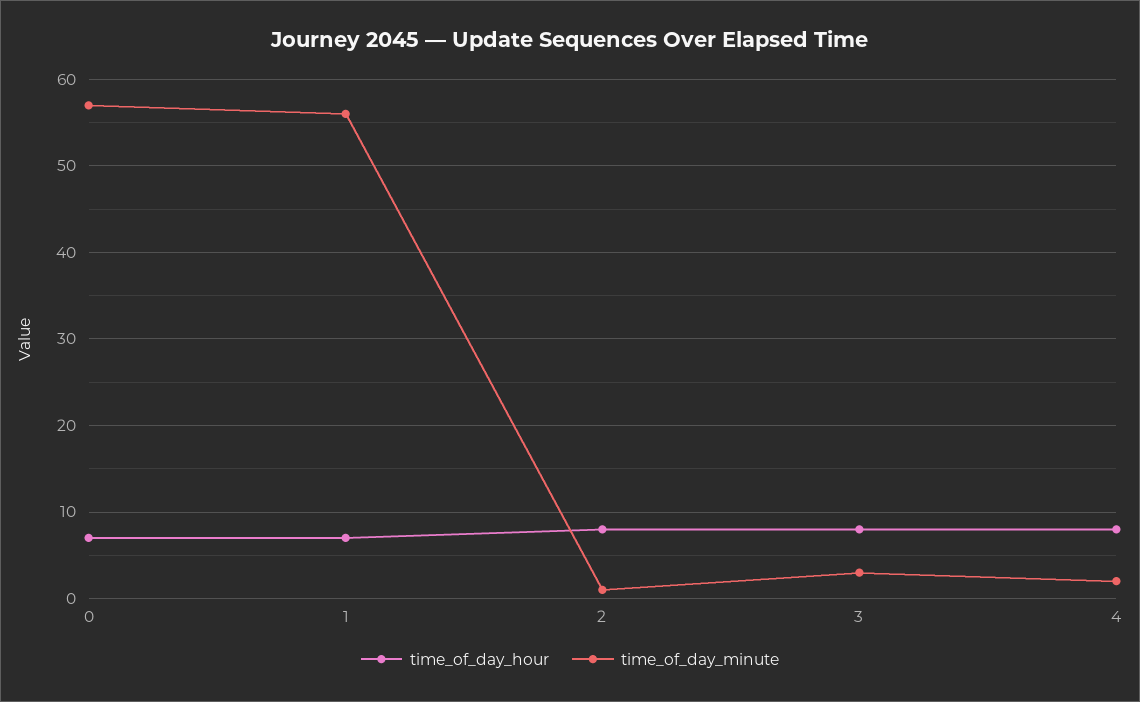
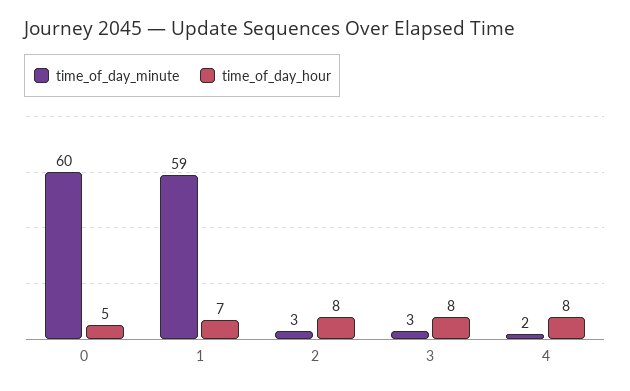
  {
    "time_of_day_hour": {
-     "0": 7,
+     "0": 5,
      "1": 7,
      "2": 8,
      "3": 8,
      "4": 8
    },
    "time_of_day_minute": {
-     "0": 57,
+     "0": 60,
-     "1": 56,
+     "1": 59,
-     "2": 1,
+     "2": 3,
      "3": 3,
      "4": 2
    }
  }

